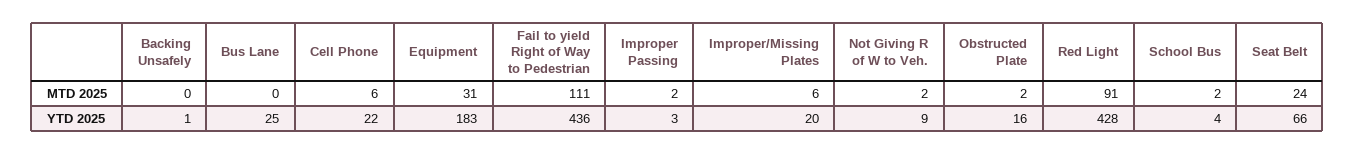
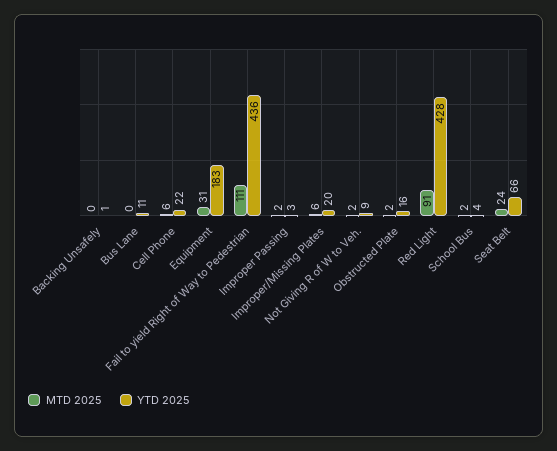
  {
    "MTD 2025": {
      "Backing Unsafely": 0,
      "Bus Lane": 0,
      "Cell Phone": 6,
      "Equipment": 31,
      "Fail to yield Right of Way to Pedestrian": 111,
      "Improper Passing": 2,
      "Improper/Missing Plates": 6,
      "Not Giving R of W to Veh.": 2,
      "Obstructed Plate": 2,
      "Red Light": 91,
      "School Bus": 2,
      "Seat Belt": 24
    },
    "YTD 2025": {
      "Backing Unsafely": 1,
-     "Bus Lane": 25,
+     "Bus Lane": 11,
      "Cell Phone": 22,
      "Equipment": 183,
      "Fail to yield Right of Way to Pedestrian": 436,
      "Improper Passing": 3,
      "Improper/Missing Plates": 20,
      "Not Giving R of W to Veh.": 9,
      "Obstructed Plate": 16,
      "Red Light": 428,
      "School Bus": 4,
      "Seat Belt": 66
    }
  }

